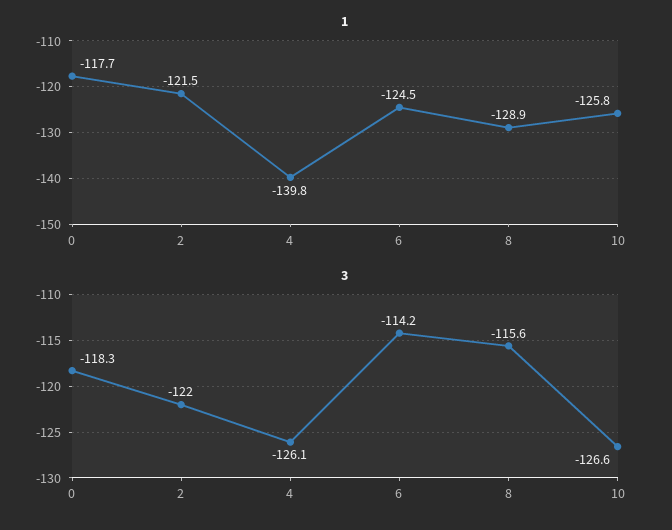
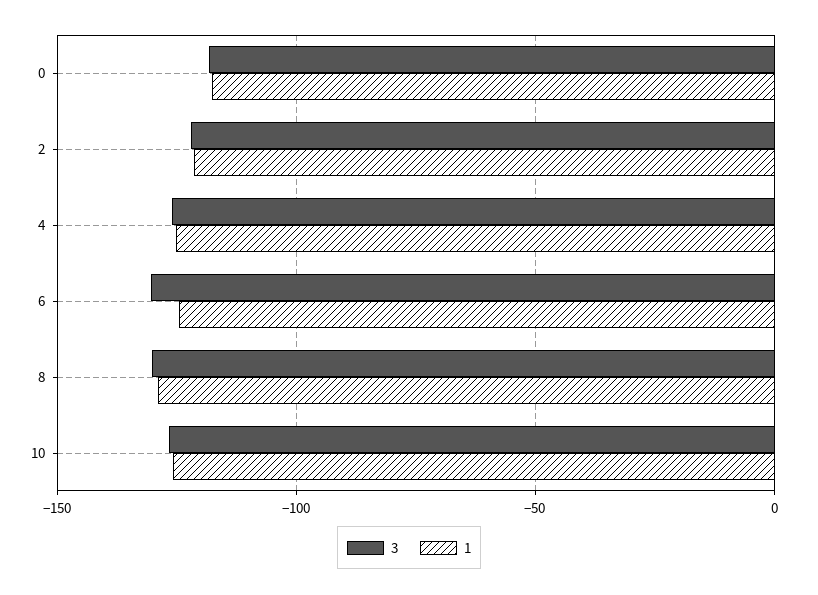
  {
    "1": {
      "0": -117.7,
      "2": -121.5,
-     "4": -139.8,
+     "4": -125,
      "6": -124.5,
      "8": -128.9,
      "10": -125.8
    },
    "3": {
      "0": -118.3,
      "2": -122,
      "4": -126.1,
-     "6": -114.2,
+     "6": -130,
-     "8": -115.6,
+     "8": -130,
      "10": -126.6
    }
  }

